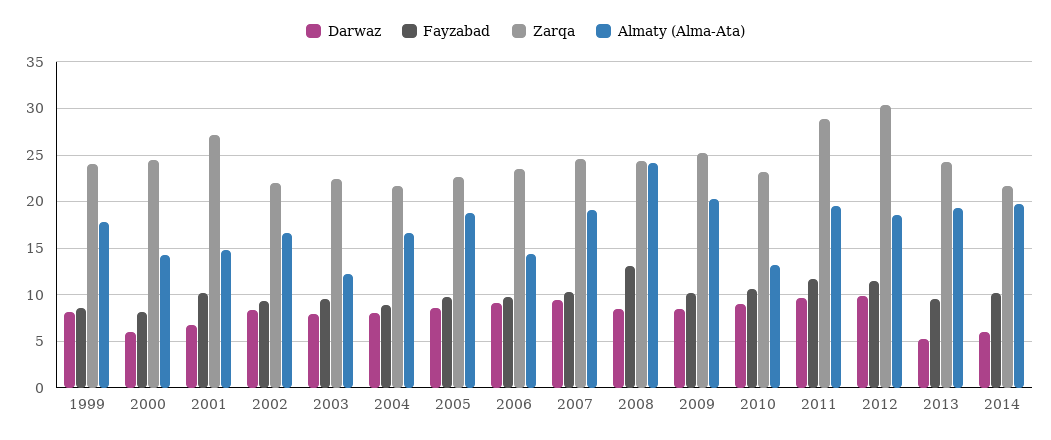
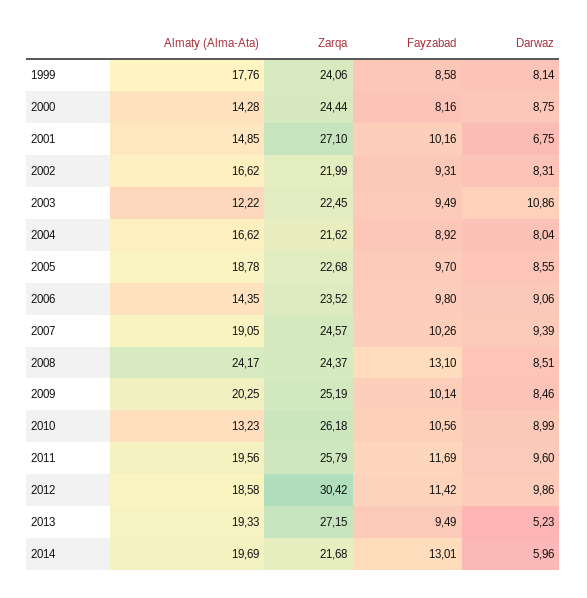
  {
    "Darwaz": {
      "1999": 8.14,
-     "2000": 6,
+     "2000": 8.75,
      "2001": 6.75,
      "2002": 8.31,
-     "2003": 8,
+     "2003": 10.86,
      "2004": 8.04,
      "2005": 8.55,
      "2006": 9.06,
      "2007": 9.39,
      "2008": 8.51,
      "2009": 8.46,
      "2010": 8.99,
      "2011": 9.6,
      "2012": 9.86,
      "2013": 5.23,
      "2014": 5.96
    },
    "Fayzabad": {
      "1999": 8.58,
      "2000": 8.16,
      "2001": 10.16,
      "2002": 9.31,
      "2003": 9.49,
      "2004": 8.92,
      "2005": 9.7,
      "2006": 9.8,
      "2007": 10.26,
      "2008": 13.1,
      "2009": 10.14,
      "2010": 10.56,
      "2011": 11.69,
      "2012": 11.42,
      "2013": 9.49,
-     "2014": 10
+     "2014": 13.01
    },
    "Zarqa": {
      "1999": 24.06,
      "2000": 24.44,
      "2001": 27.1,
      "2002": 21.99,
      "2003": 22.45,
      "2004": 21.62,
      "2005": 22.68,
      "2006": 23.52,
      "2007": 24.57,
      "2008": 24.37,
      "2009": 25.19,
-     "2010": 23,
+     "2010": 26.18,
-     "2011": 29,
+     "2011": 25.79,
      "2012": 30.42,
-     "2013": 24,
+     "2013": 27.15,
      "2014": 21.68
    },
    "Almaty (Alma-Ata)": {
      "1999": 17.76,
      "2000": 14.28,
      "2001": 14.85,
      "2002": 16.62,
      "2003": 12.22,
      "2004": 16.62,
      "2005": 18.78,
      "2006": 14.35,
      "2007": 19.05,
      "2008": 24.17,
      "2009": 20.25,
      "2010": 13.23,
      "2011": 19.56,
      "2012": 18.58,
      "2013": 19.33,
      "2014": 19.69
    }
  }

